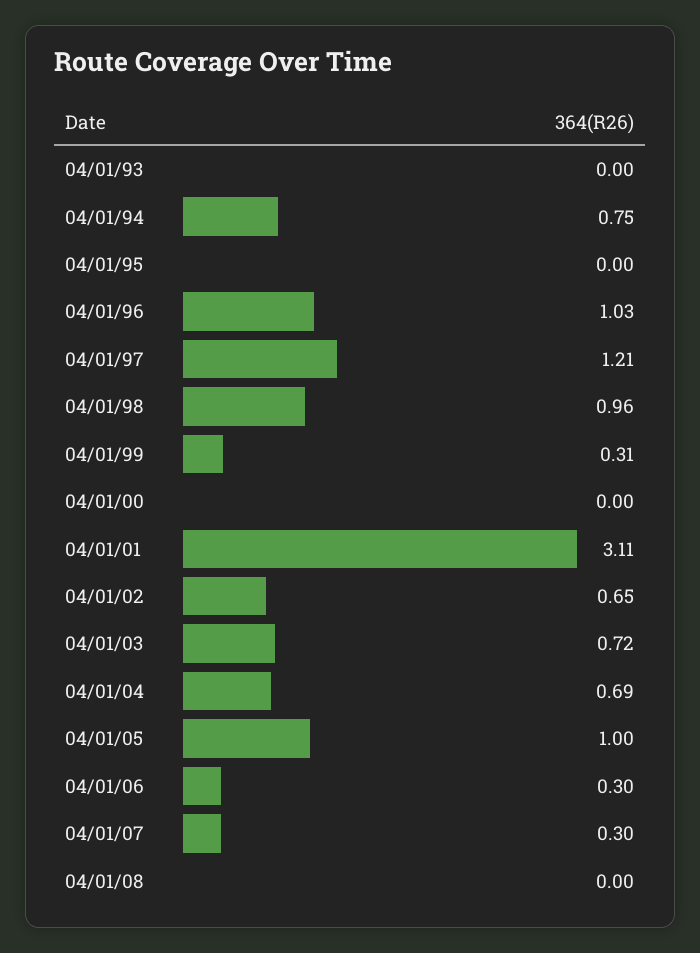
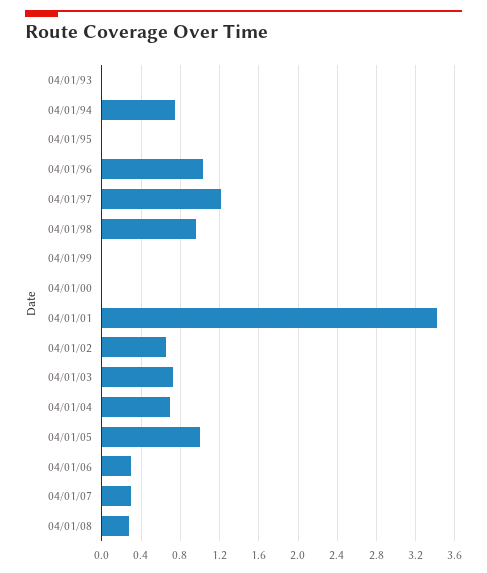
  {
    "04/01/93": 0,
    "04/01/94": 0.75,
    "04/01/95": 0,
    "04/01/96": 1.03,
    "04/01/97": 1.21,
    "04/01/98": 0.96,
-   "04/01/99": 0.31,
+   "04/01/99": 0,
    "04/01/00": 0,
-   "04/01/01": 3.11,
+   "04/01/01": 3.4,
    "04/01/02": 0.65,
    "04/01/03": 0.72,
    "04/01/04": 0.69,
    "04/01/05": 1,
    "04/01/06": 0.3,
    "04/01/07": 0.3,
-   "04/01/08": 0
+   "04/01/08": 0.3
  }

